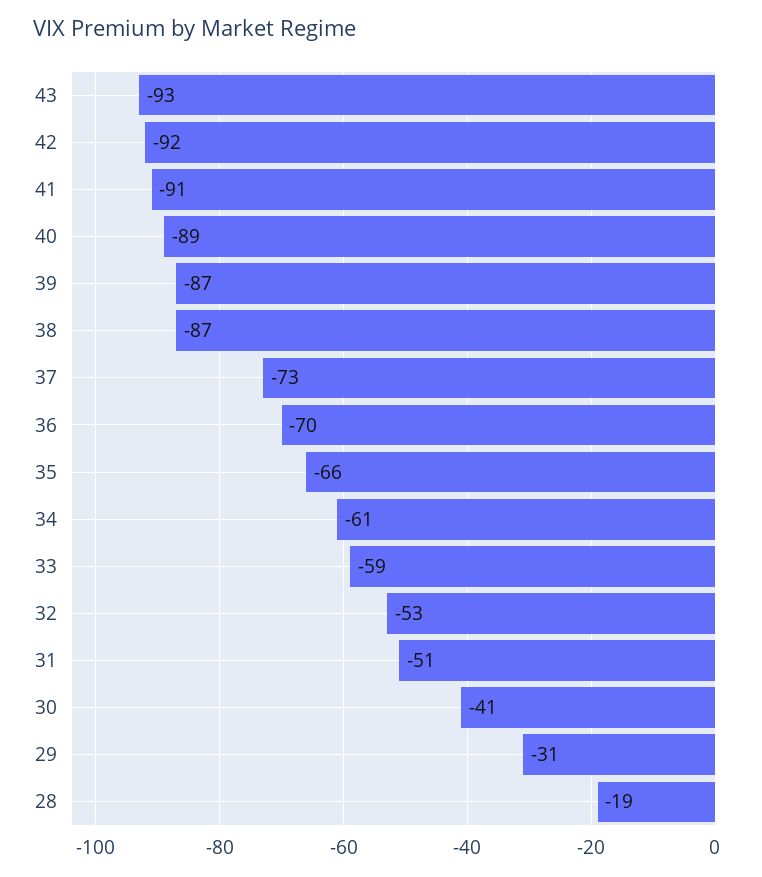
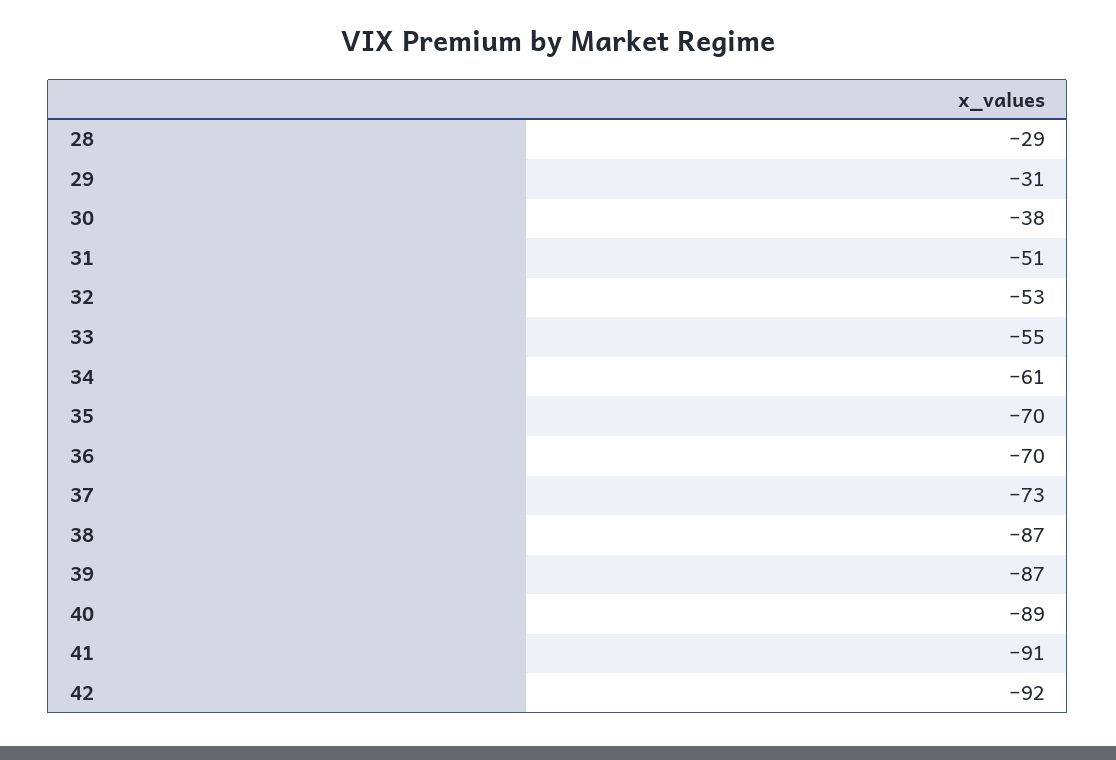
  {
-   "43": -93,
    "42": -92,
    "41": -91,
    "40": -89,
    "39": -87,
    "38": -87,
    "37": -73,
    "36": -70,
-   "35": -66,
+   "35": -70,
    "34": -61,
-   "33": -59,
+   "33": -55,
    "32": -53,
    "31": -51,
-   "30": -41,
+   "30": -38,
    "29": -31,
-   "28": -19
+   "28": -29
  }

